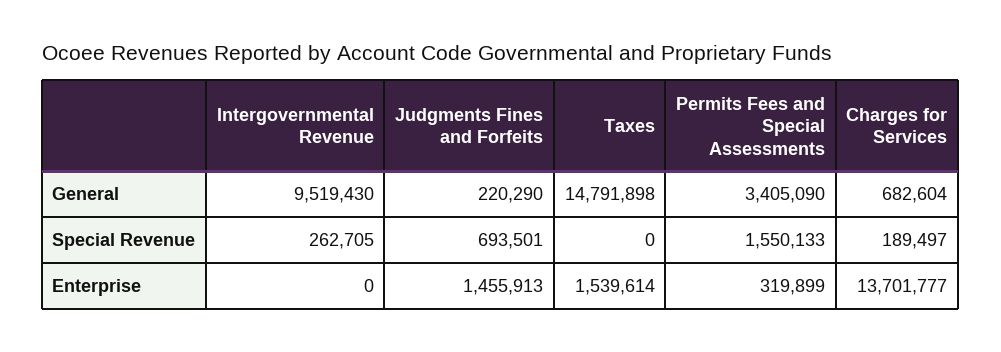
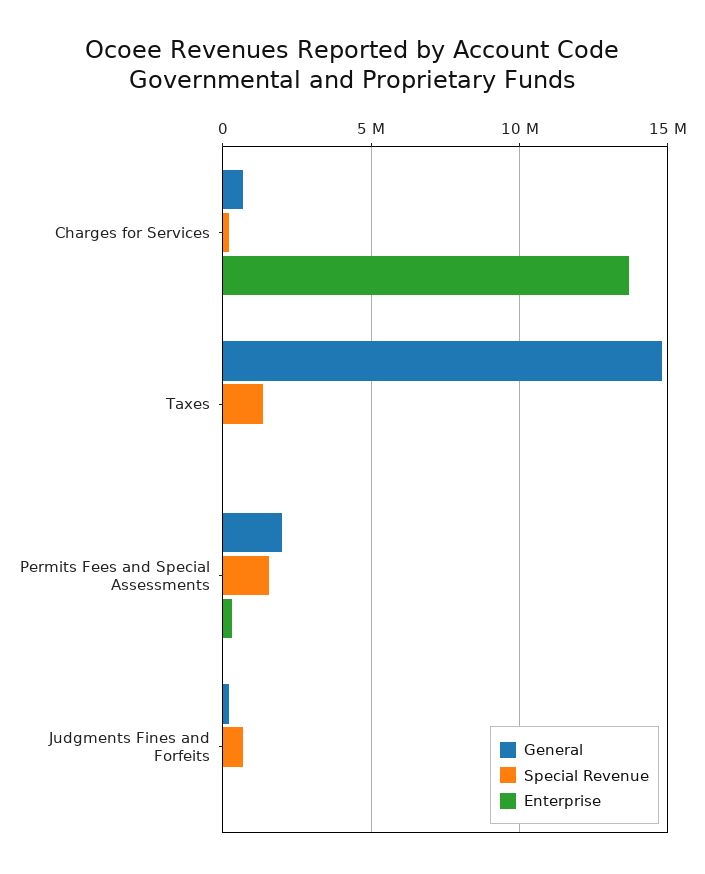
  {
    "General": {
-     "Intergovernmental Revenue": 9519430,
      "Judgments Fines and Forfeits": 220290,
      "Taxes": 14791898,
-     "Permits Fees and Special Assessments": 3405090,
+     "Permits Fees and Special Assessments": 2000000,
      "Charges for Services": 682604
    },
    "Special Revenue": {
-     "Intergovernmental Revenue": 262705,
      "Judgments Fines and Forfeits": 693501,
-     "Taxes": 0,
+     "Taxes": 1500000,
      "Permits Fees and Special Assessments": 1550133,
      "Charges for Services": 189497
    },
    "Enterprise": {
-     "Intergovernmental Revenue": 0,
-     "Judgments Fines and Forfeits": 1455913,
+     "Judgments Fines and Forfeits": 0,
-     "Taxes": 1539614,
+     "Taxes": 0,
      "Permits Fees and Special Assessments": 319899,
      "Charges for Services": 13701777
    }
  }

